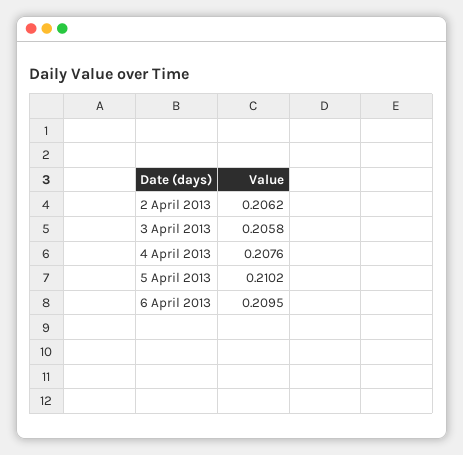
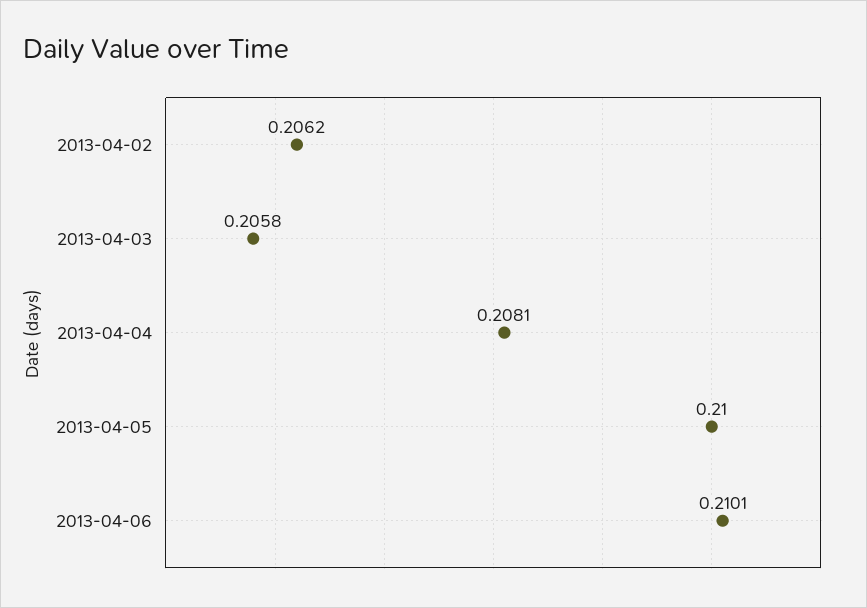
  {
    "2 April 2013": 0.2062,
    "3 April 2013": 0.2058,
-   "4 April 2013": 0.2076,
+   "4 April 2013": 0.2081,
-   "5 April 2013": 0.2102,
+   "5 April 2013": 0.21,
-   "6 April 2013": 0.2095
+   "6 April 2013": 0.2101
  }

